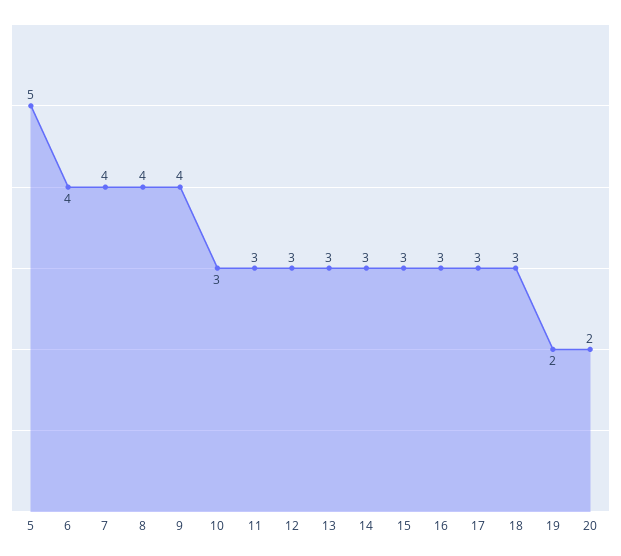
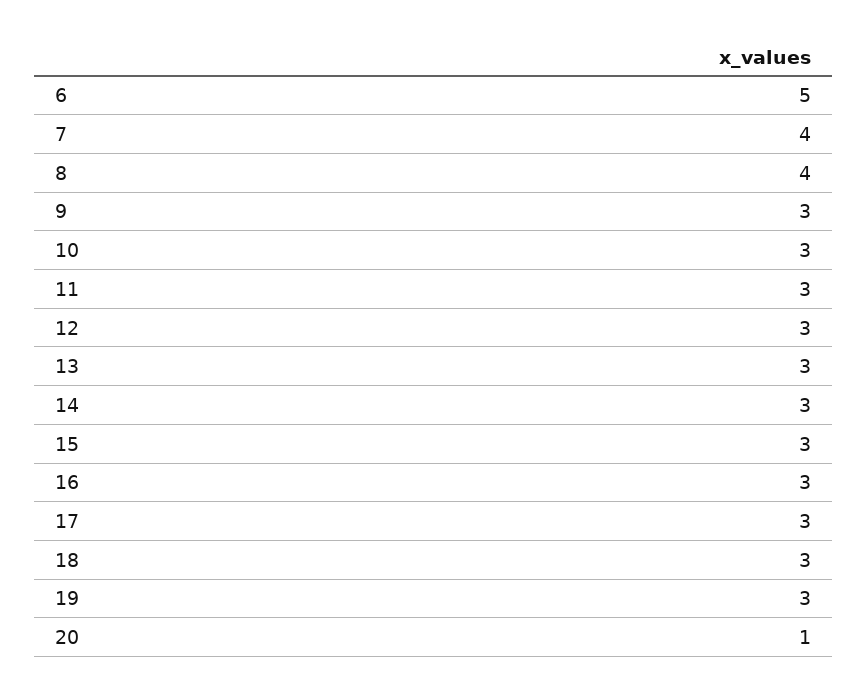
  {
-   "5": 5,
-   "6": 4,
+   "6": 5,
    "7": 4,
    "8": 4,
-   "9": 4,
+   "9": 3,
    "10": 3,
    "11": 3,
    "12": 3,
    "13": 3,
    "14": 3,
    "15": 3,
    "16": 3,
    "17": 3,
    "18": 3,
-   "19": 2,
+   "19": 3,
-   "20": 2
+   "20": 1
  }

